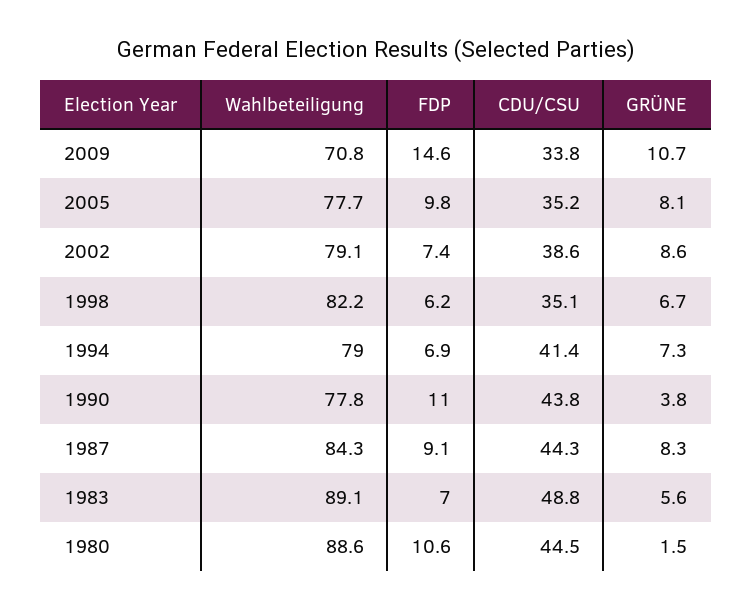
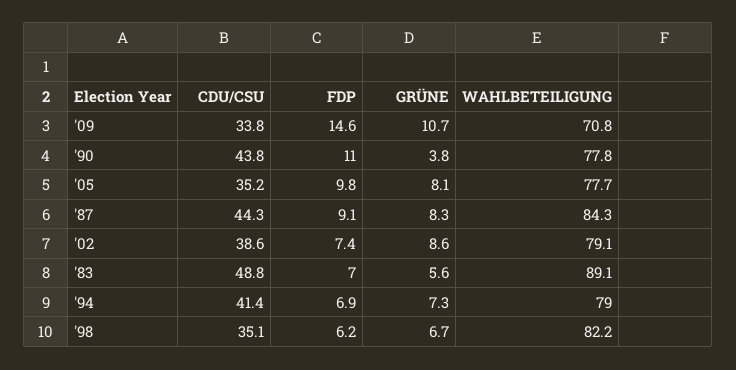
  {
    "Wahlbeteiligung": {
      "2009": 70.8,
      "2005": 77.7,
      "2002": 79.1,
      "1998": 82.2,
      "1994": 79,
      "1990": 77.8,
      "1987": 84.3,
-     "1983": 89.1,
+     "1983": 89.1
-     "1980": 88.6
    },
    "FDP": {
      "2009": 14.6,
      "2005": 9.8,
      "2002": 7.4,
      "1998": 6.2,
      "1994": 6.9,
      "1990": 11,
      "1987": 9.1,
-     "1983": 7,
+     "1983": 7
-     "1980": 10.6
    },
    "CDU/CSU": {
      "2009": 33.8,
      "2005": 35.2,
      "2002": 38.6,
      "1998": 35.1,
      "1994": 41.4,
      "1990": 43.8,
      "1987": 44.3,
-     "1983": 48.8,
+     "1983": 48.8
-     "1980": 44.5
    },
    "GRÜNE": {
      "2009": 10.7,
      "2005": 8.1,
      "2002": 8.6,
      "1998": 6.7,
      "1994": 7.3,
      "1990": 3.8,
      "1987": 8.3,
-     "1983": 5.6,
+     "1983": 5.6
-     "1980": 1.5
    }
  }

